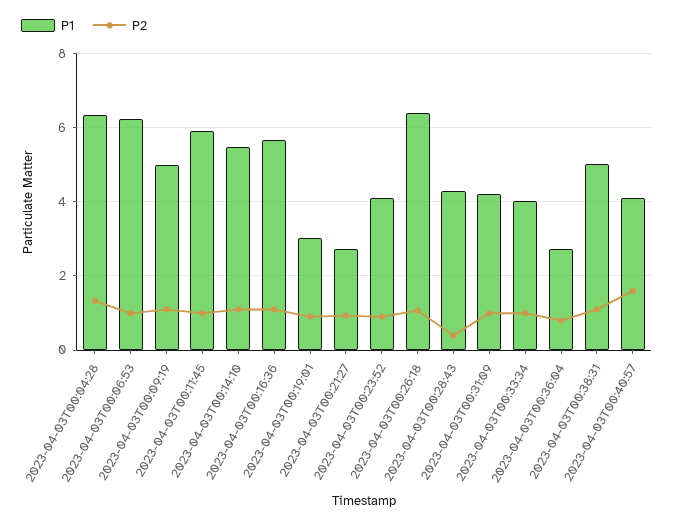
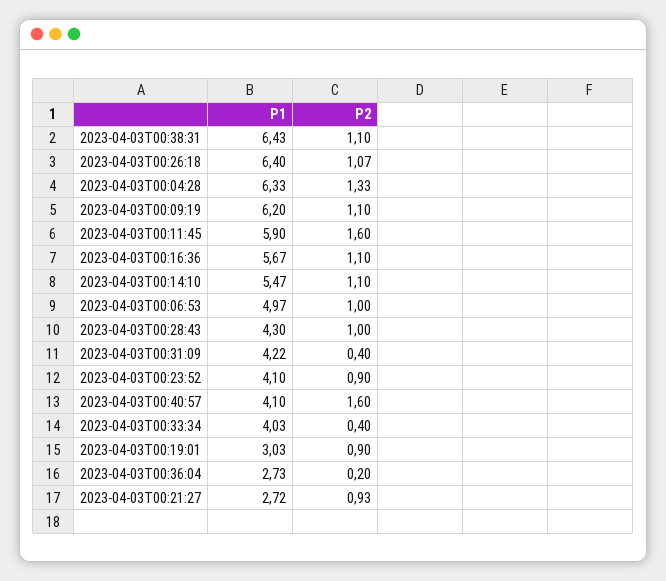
  {
    "P1": {
      "2023-04-03T00:04:28": 6.33,
-     "2023-04-03T00:06:53": 6.2,
+     "2023-04-03T00:06:53": 4.97,
-     "2023-04-03T00:09:19": 5,
+     "2023-04-03T00:09:19": 6.2,
      "2023-04-03T00:11:45": 5.9,
      "2023-04-03T00:14:10": 5.47,
      "2023-04-03T00:16:36": 5.67,
      "2023-04-03T00:19:01": 3.03,
      "2023-04-03T00:21:27": 2.72,
      "2023-04-03T00:23:52": 4.1,
      "2023-04-03T00:26:18": 6.4,
      "2023-04-03T00:28:43": 4.3,
      "2023-04-03T00:31:09": 4.22,
      "2023-04-03T00:33:34": 4.03,
      "2023-04-03T00:36:04": 2.73,
-     "2023-04-03T00:38:31": 5,
+     "2023-04-03T00:38:31": 6.43,
      "2023-04-03T00:40:57": 4.1
    },
    "P2": {
      "2023-04-03T00:04:28": 1.33,
      "2023-04-03T00:06:53": 1,
      "2023-04-03T00:09:19": 1.1,
-     "2023-04-03T00:11:45": 1,
+     "2023-04-03T00:11:45": 1.6,
      "2023-04-03T00:14:10": 1.1,
      "2023-04-03T00:16:36": 1.1,
      "2023-04-03T00:19:01": 0.9,
      "2023-04-03T00:21:27": 0.93,
      "2023-04-03T00:23:52": 0.9,
      "2023-04-03T00:26:18": 1.07,
-     "2023-04-03T00:28:43": 0.4,
+     "2023-04-03T00:28:43": 1,
-     "2023-04-03T00:31:09": 1,
+     "2023-04-03T00:31:09": 0.4,
-     "2023-04-03T00:33:34": 1,
+     "2023-04-03T00:33:34": 0.4,
-     "2023-04-03T00:36:04": 0.8,
+     "2023-04-03T00:36:04": 0.2,
      "2023-04-03T00:38:31": 1.1,
      "2023-04-03T00:40:57": 1.6
    }
  }

